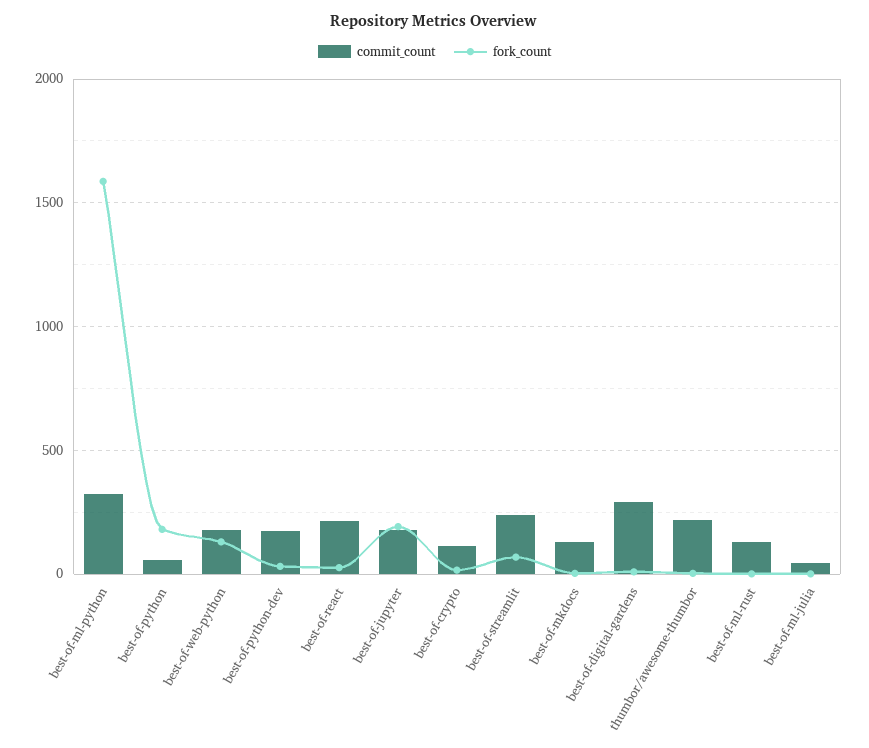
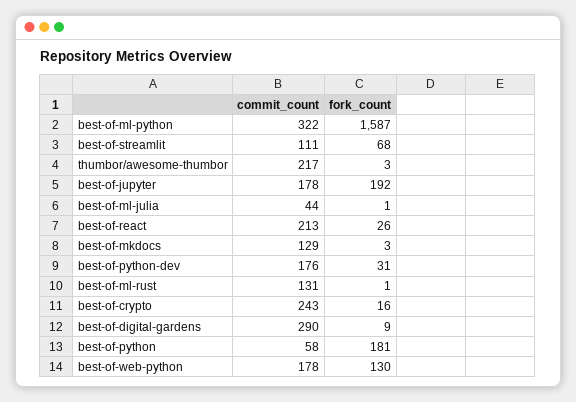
  {
    "commit_count": {
      "best-of-ml-python": 322,
      "best-of-python": 58,
      "best-of-web-python": 178,
      "best-of-python-dev": 176,
      "best-of-react": 213,
      "best-of-jupyter": 178,
-     "best-of-crypto": 100,
+     "best-of-crypto": 243,
-     "best-of-streamlit": 250,
+     "best-of-streamlit": 111,
      "best-of-mkdocs": 129,
      "best-of-digital-gardens": 290,
      "thumbor/awesome-thumbor": 217,
      "best-of-ml-rust": 131,
      "best-of-ml-julia": 44
    },
    "fork_count": {
      "best-of-ml-python": 1587,
      "best-of-python": 181,
      "best-of-web-python": 130,
      "best-of-python-dev": 31,
      "best-of-react": 26,
      "best-of-jupyter": 192,
      "best-of-crypto": 16,
      "best-of-streamlit": 68,
      "best-of-mkdocs": 3,
      "best-of-digital-gardens": 9,
      "thumbor/awesome-thumbor": 3,
      "best-of-ml-rust": 1,
      "best-of-ml-julia": 1
    }
  }

